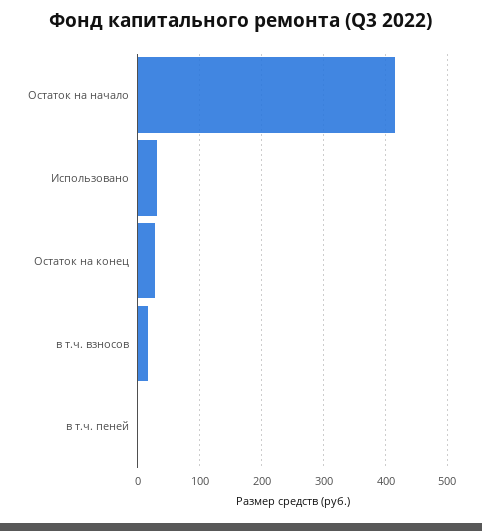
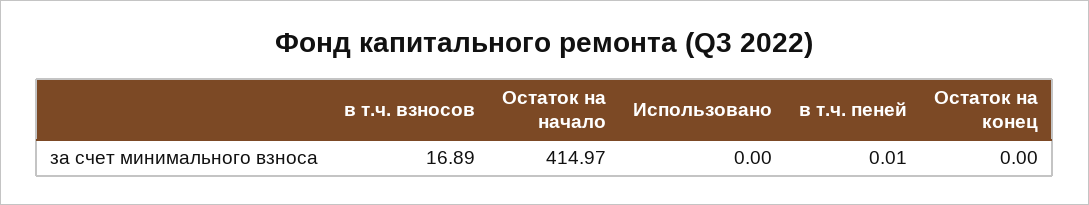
  {
    "Остаток на начало": 414.97,
-   "Использовано": 30,
+   "Использовано": 0,
-   "Остаток на конец": 30,
+   "Остаток на конец": 0,
    "в т.ч. взносов": 16.89,
    "в т.ч. пеней": 0.01
  }

